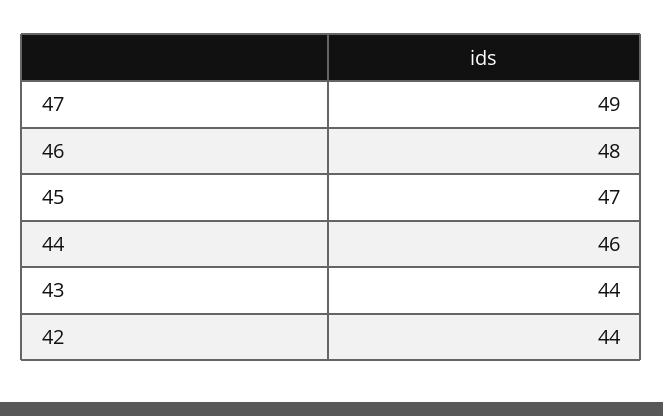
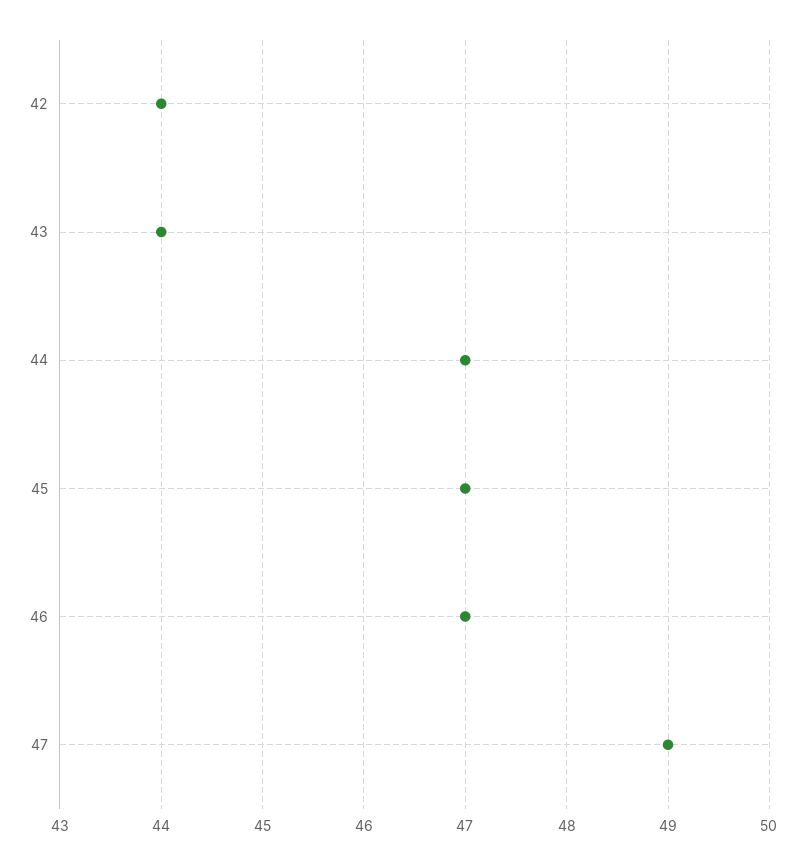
  {
    "47": 49,
-   "46": 48,
+   "46": 47,
    "45": 47,
-   "44": 46,
+   "44": 47,
    "43": 44,
    "42": 44
  }

